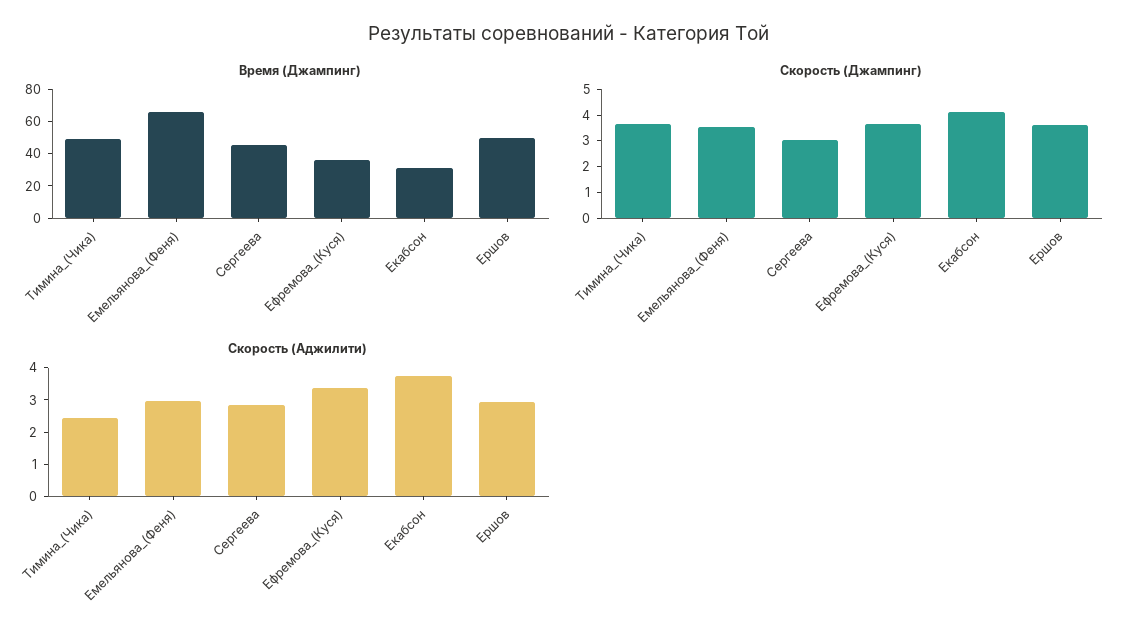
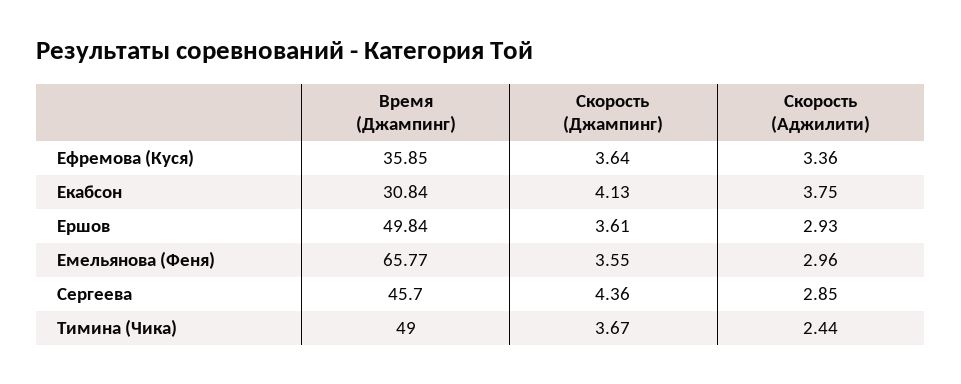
  {
    "Время (Джампинг)": {
      "Тимина_(Чика)": 49,
      "Емельянова_(Феня)": 65.77,
      "Сергеева": 45.7,
      "Ефремова_(Куся)": 35.85,
      "Екабсон": 30.84,
      "Ершов": 49.84
    },
    "Скорость (Джампинг)": {
      "Тимина_(Чика)": 3.67,
      "Емельянова_(Феня)": 3.55,
-     "Сергеева": 3,
+     "Сергеева": 4.36,
      "Ефремова_(Куся)": 3.64,
      "Екабсон": 4.13,
      "Ершов": 3.61
    },
    "Скорость (Аджилити)": {
      "Тимина_(Чика)": 2.44,
      "Емельянова_(Феня)": 2.96,
      "Сергеева": 2.85,
      "Ефремова_(Куся)": 3.36,
      "Екабсон": 3.75,
      "Ершов": 2.93
    }
  }

